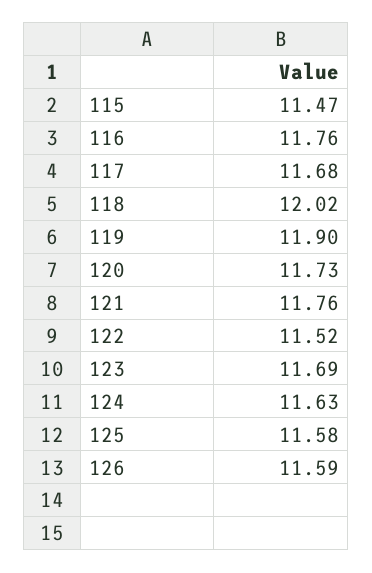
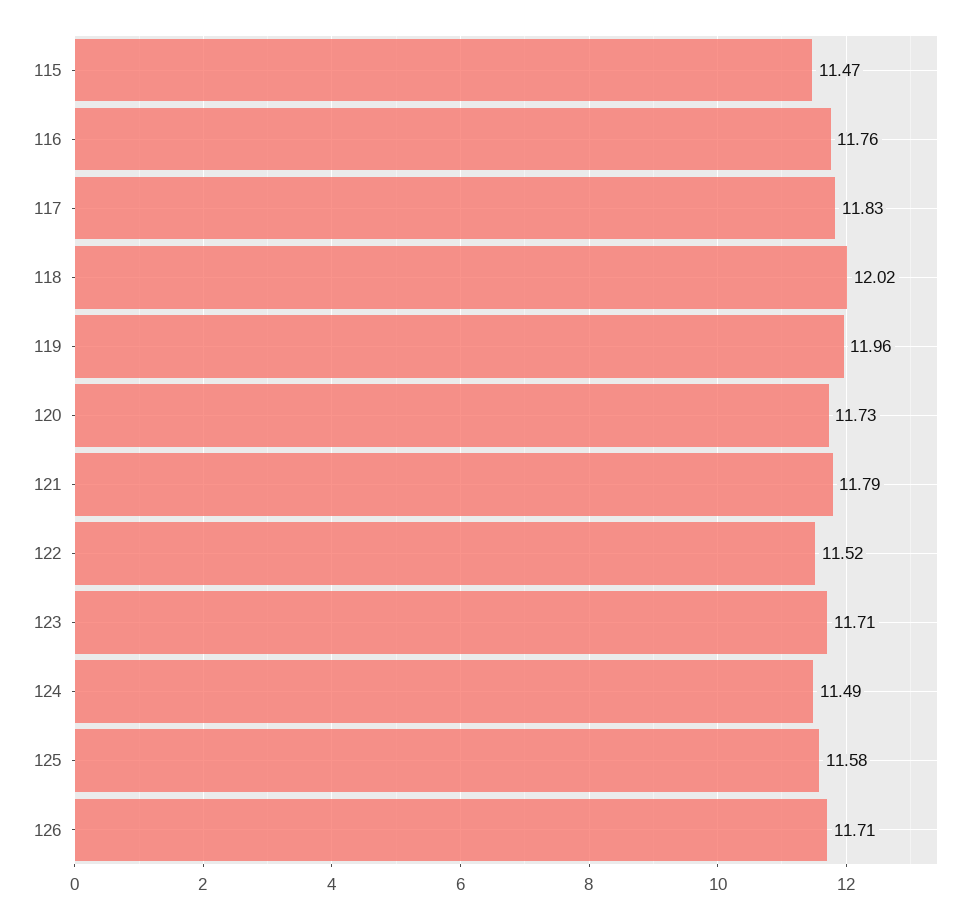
  {
    "115": 11.47,
    "116": 11.76,
-   "117": 11.68,
+   "117": 11.83,
    "118": 12.02,
-   "119": 11.9,
+   "119": 11.96,
    "120": 11.73,
-   "121": 11.76,
+   "121": 11.79,
    "122": 11.52,
-   "123": 11.69,
+   "123": 11.71,
-   "124": 11.63,
+   "124": 11.49,
    "125": 11.58,
-   "126": 11.59
+   "126": 11.71
  }

